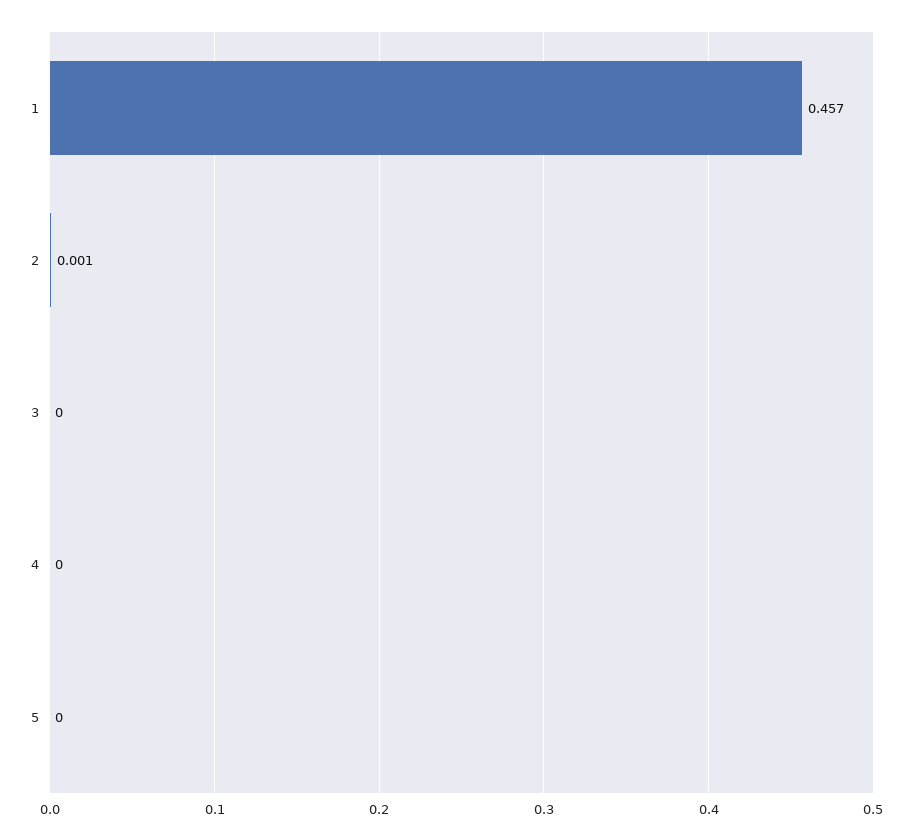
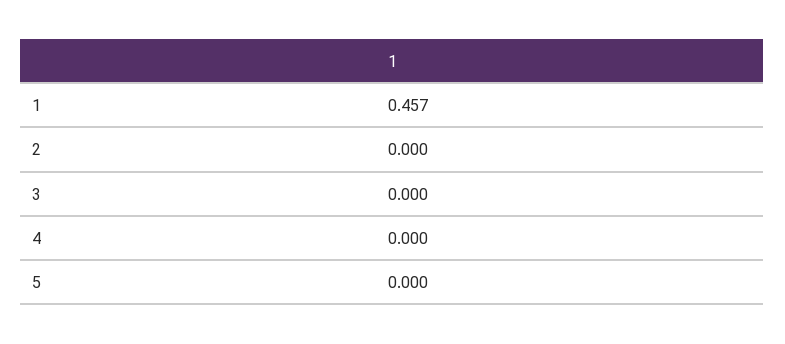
  {
    "1": 0.457,
-   "2": 0.001,
+   "2": 0,
    "3": 0,
    "4": 0,
    "5": 0
  }

